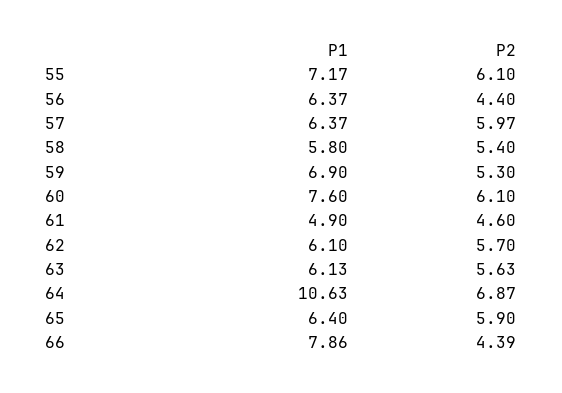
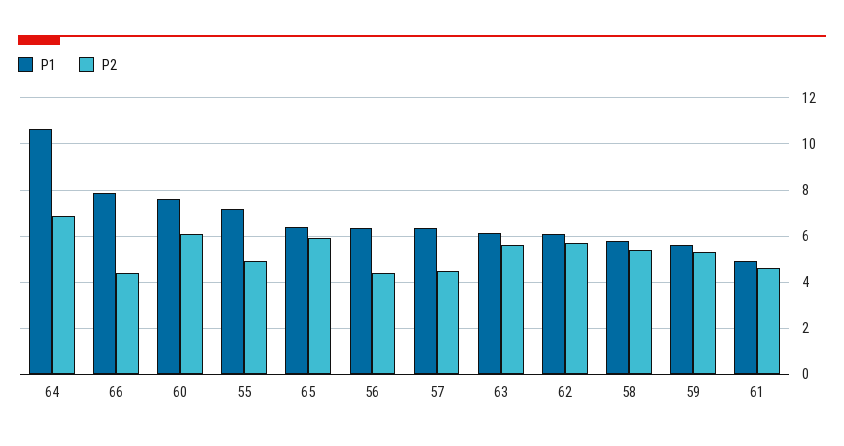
  {
    "P1": {
      "55": 7.17,
      "56": 6.37,
      "57": 6.37,
      "58": 5.8,
-     "59": 6.9,
+     "59": 5.5,
      "60": 7.6,
      "61": 4.9,
      "62": 6.1,
      "63": 6.13,
      "64": 10.63,
      "65": 6.4,
      "66": 7.86
    },
    "P2": {
-     "55": 6.1,
+     "55": 5,
      "56": 4.4,
-     "57": 5.97,
+     "57": 4.5,
      "58": 5.4,
      "59": 5.3,
      "60": 6.1,
      "61": 4.6,
      "62": 5.7,
      "63": 5.63,
      "64": 6.87,
      "65": 5.9,
      "66": 4.39
    }
  }

